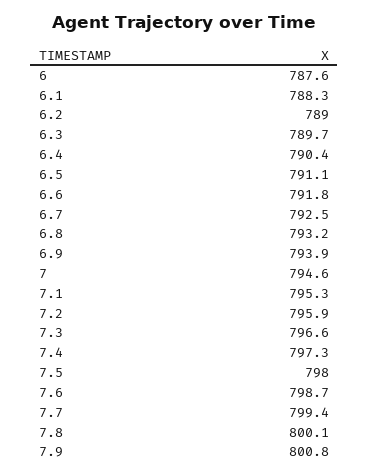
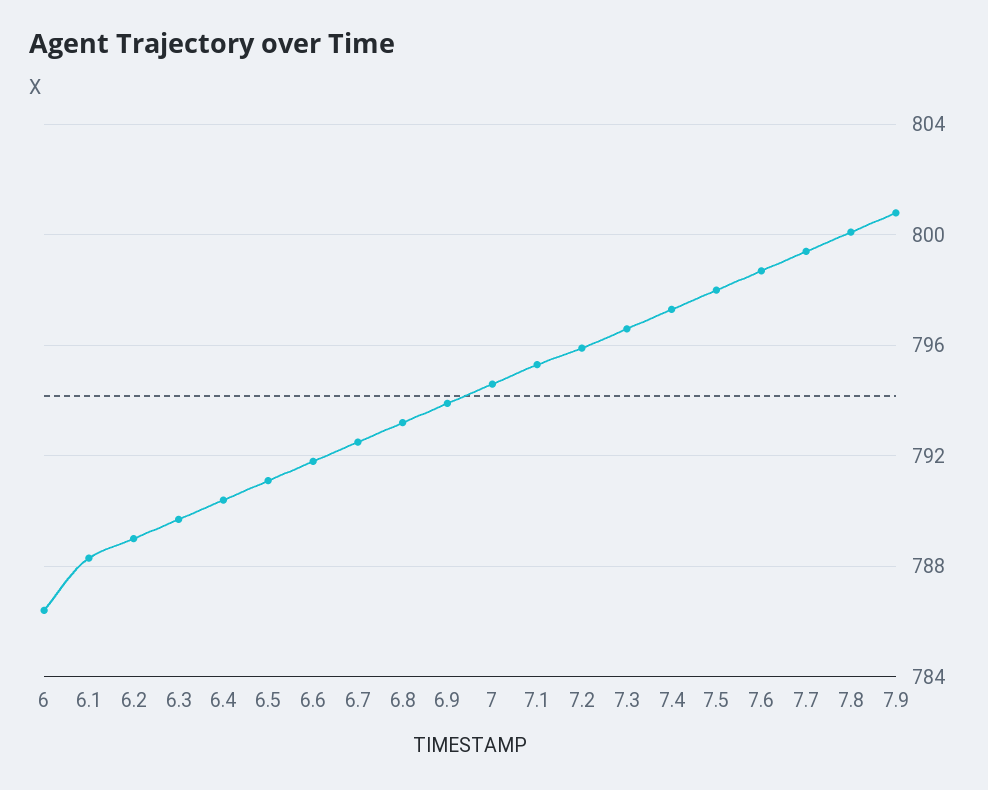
  {
-   "6": 787.6,
+   "6": 786.5,
    "6.1": 788.3,
    "6.2": 789,
    "6.3": 789.7,
    "6.4": 790.4,
    "6.5": 791.1,
    "6.6": 791.8,
    "6.7": 792.5,
    "6.8": 793.2,
    "6.9": 793.9,
    "7": 794.6,
    "7.1": 795.3,
    "7.2": 795.9,
    "7.3": 796.6,
    "7.4": 797.3,
    "7.5": 798,
    "7.6": 798.7,
    "7.7": 799.4,
    "7.8": 800.1,
    "7.9": 800.8
  }

